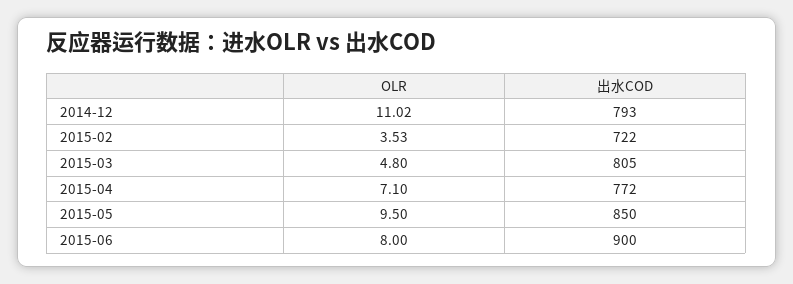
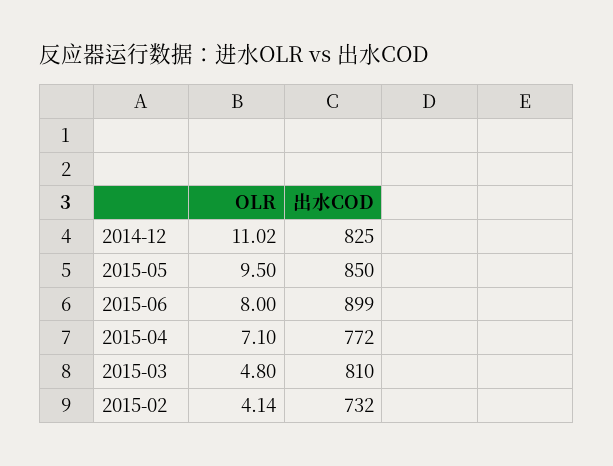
  {
    "OLR": {
      "2014-12": 11.02,
-     "2015-02": 3.53,
+     "2015-02": 4.14,
      "2015-03": 4.8,
      "2015-04": 7.1,
      "2015-05": 9.5,
      "2015-06": 8
    },
    "出水COD": {
-     "2014-12": 793,
+     "2014-12": 825,
-     "2015-02": 722,
+     "2015-02": 732,
-     "2015-03": 805,
+     "2015-03": 810,
      "2015-04": 772,
      "2015-05": 850,
-     "2015-06": 900
+     "2015-06": 899
    }
  }

